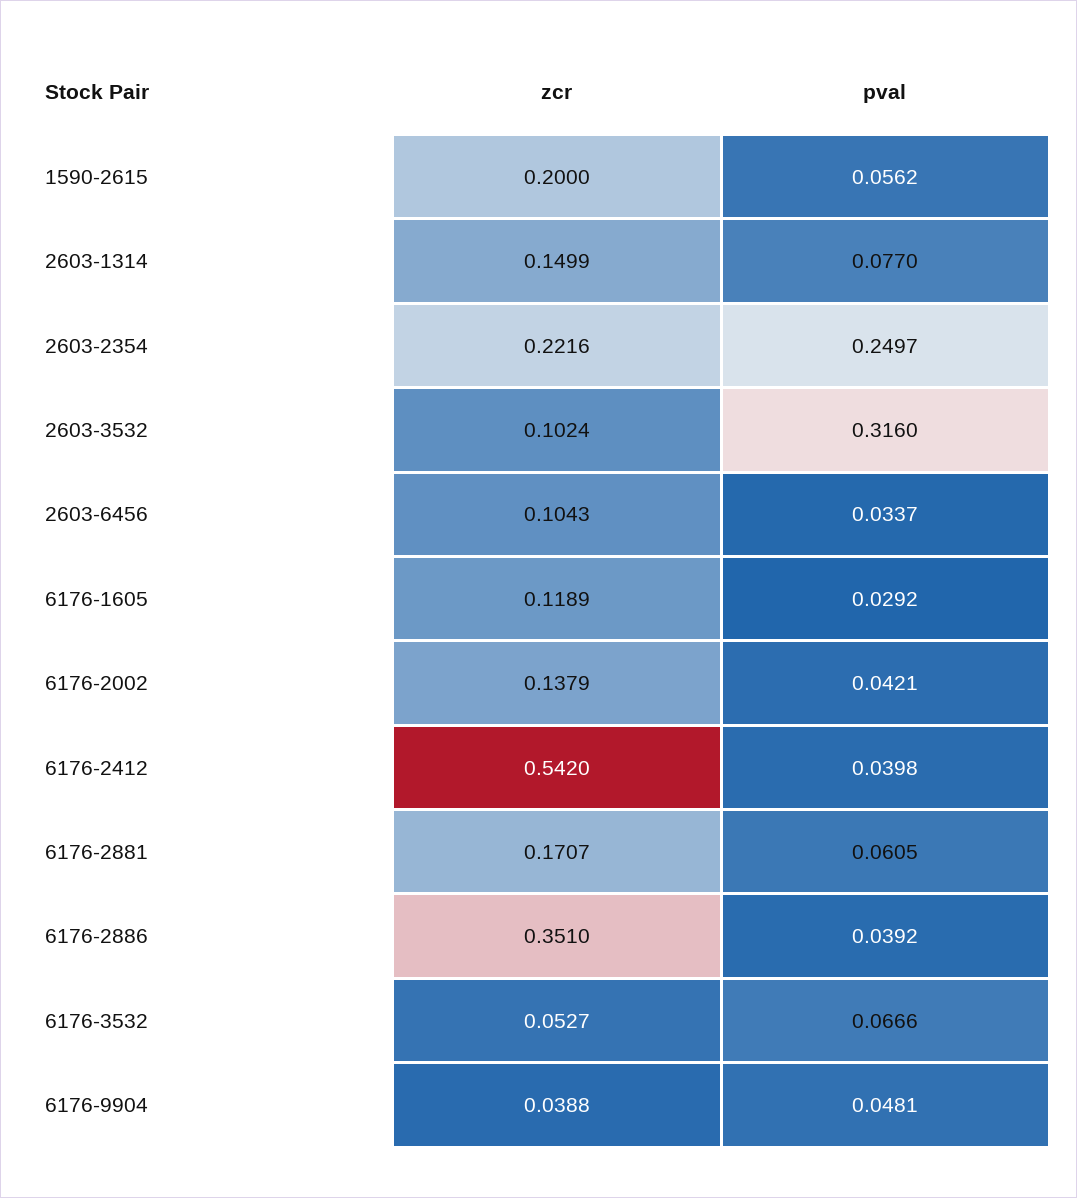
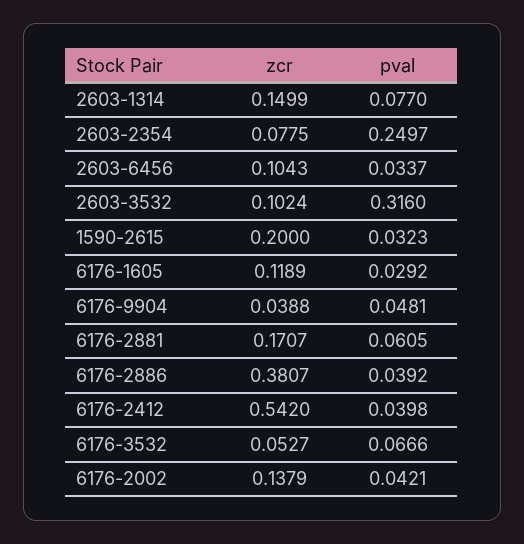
  {
    "zcr": {
      "1590-2615": 0.2,
      "2603-1314": 0.1499,
-     "2603-2354": 0.2216,
+     "2603-2354": 0.0775,
      "2603-3532": 0.1024,
      "2603-6456": 0.1043,
      "6176-1605": 0.1189,
      "6176-2002": 0.1379,
      "6176-2412": 0.542,
      "6176-2881": 0.1707,
-     "6176-2886": 0.351,
+     "6176-2886": 0.3807,
      "6176-3532": 0.0527,
      "6176-9904": 0.0388
    },
    "pval": {
-     "1590-2615": 0.0562,
+     "1590-2615": 0.0323,
      "2603-1314": 0.077,
      "2603-2354": 0.2497,
      "2603-3532": 0.316,
      "2603-6456": 0.0337,
      "6176-1605": 0.0292,
      "6176-2002": 0.0421,
      "6176-2412": 0.0398,
      "6176-2881": 0.0605,
      "6176-2886": 0.0392,
      "6176-3532": 0.0666,
      "6176-9904": 0.0481
    }
  }

